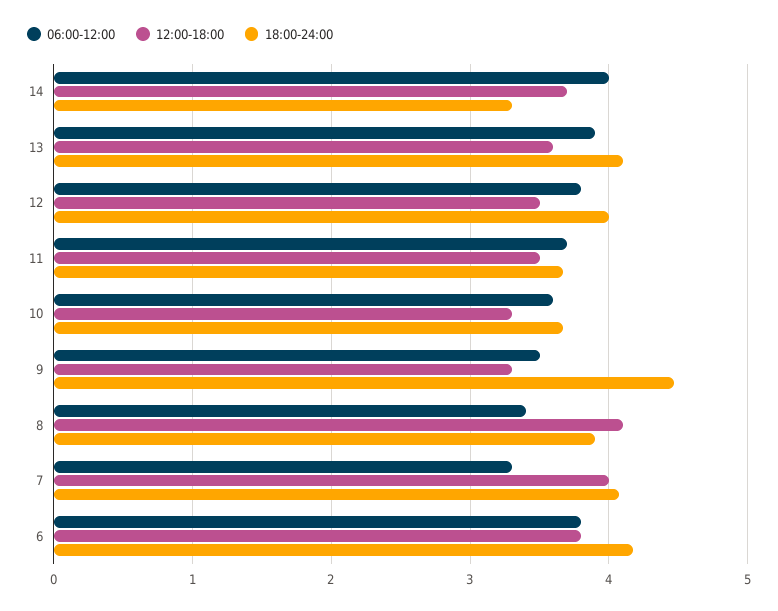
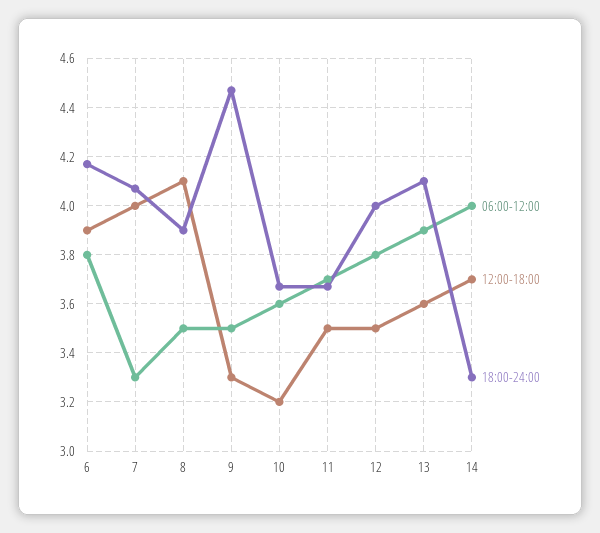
  {
    "06:00-12:00": {
      "14": 4,
      "13": 3.9,
      "12": 3.8,
      "11": 3.7,
      "10": 3.6,
      "9": 3.5,
-     "8": 3.4,
+     "8": 3.5,
      "7": 3.3,
      "6": 3.8
    },
    "12:00-18:00": {
      "14": 3.7,
      "13": 3.6,
      "12": 3.5,
      "11": 3.5,
-     "10": 3.3,
+     "10": 3.2,
      "9": 3.3,
      "8": 4.1,
      "7": 4,
-     "6": 3.8
+     "6": 3.9
    },
    "18:00-24:00": {
      "14": 3.3,
      "13": 4.1,
      "12": 4,
      "11": 3.65,
      "10": 3.65,
      "9": 4.45,
      "8": 3.9,
      "7": 4.05,
      "6": 4.15
    }
  }

